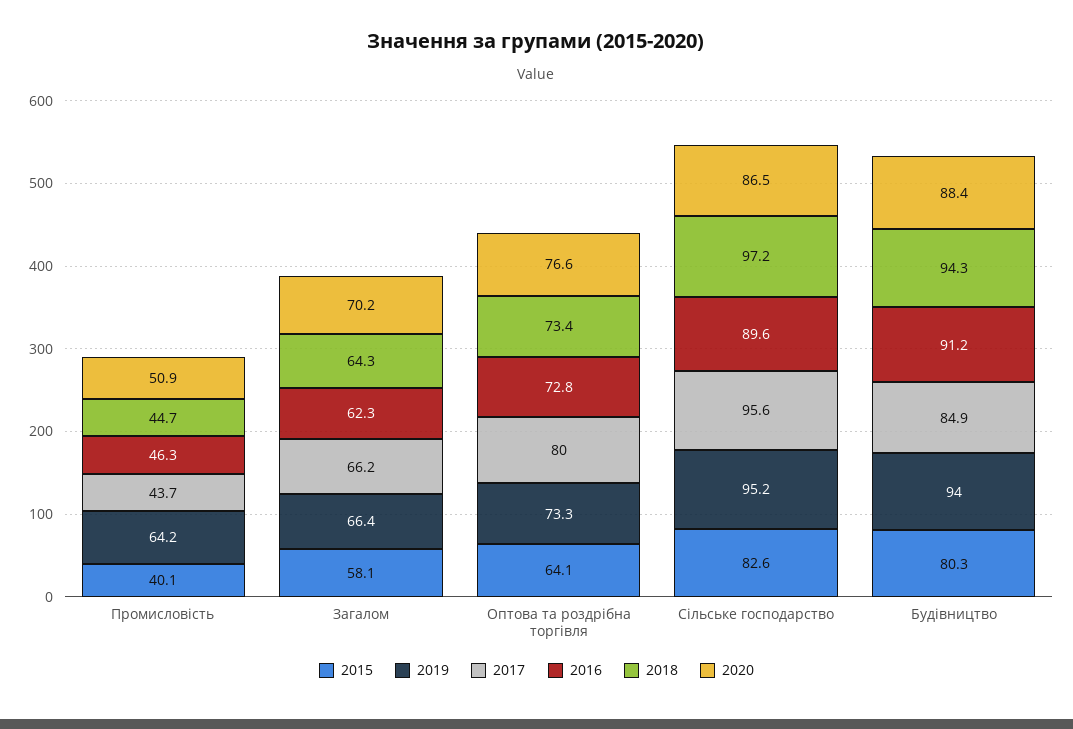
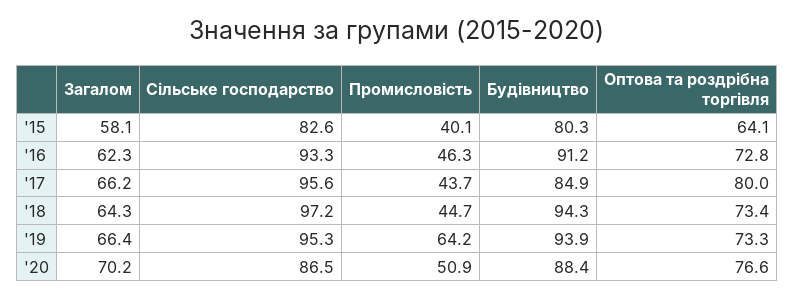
  {
    "2015": {
      "Промисловість": 40.1,
      "Загалом": 58.1,
      "Оптова та роздрібна торгівля": 64.1,
      "Сільське господарство": 82.6,
      "Будівництво": 80.3
    },
    "2019": {
      "Промисловість": 64.2,
      "Загалом": 66.4,
      "Оптова та роздрібна торгівля": 73.3,
-     "Сільське господарство": 95.2,
+     "Сільське господарство": 95.3,
-     "Будівництво": 94
+     "Будівництво": 93.9
    },
    "2017": {
      "Промисловість": 43.7,
      "Загалом": 66.2,
      "Оптова та роздрібна торгівля": 80,
      "Сільське господарство": 95.6,
      "Будівництво": 84.9
    },
    "2016": {
      "Промисловість": 46.3,
      "Загалом": 62.3,
      "Оптова та роздрібна торгівля": 72.8,
-     "Сільське господарство": 89.6,
+     "Сільське господарство": 93.3,
      "Будівництво": 91.2
    },
    "2018": {
      "Промисловість": 44.7,
      "Загалом": 64.3,
      "Оптова та роздрібна торгівля": 73.4,
      "Сільське господарство": 97.2,
      "Будівництво": 94.3
    },
    "2020": {
      "Промисловість": 50.9,
      "Загалом": 70.2,
      "Оптова та роздрібна торгівля": 76.6,
      "Сільське господарство": 86.5,
      "Будівництво": 88.4
    }
  }

